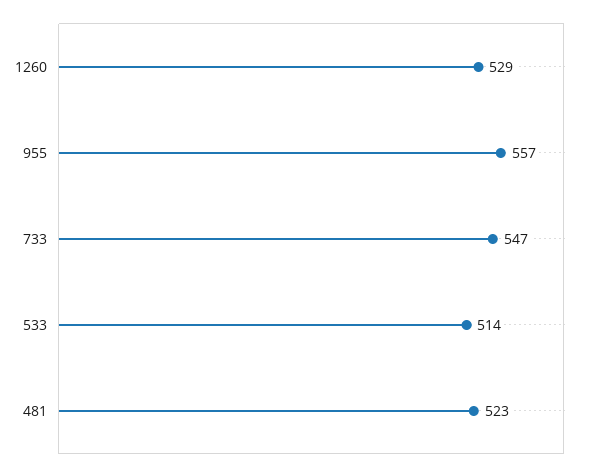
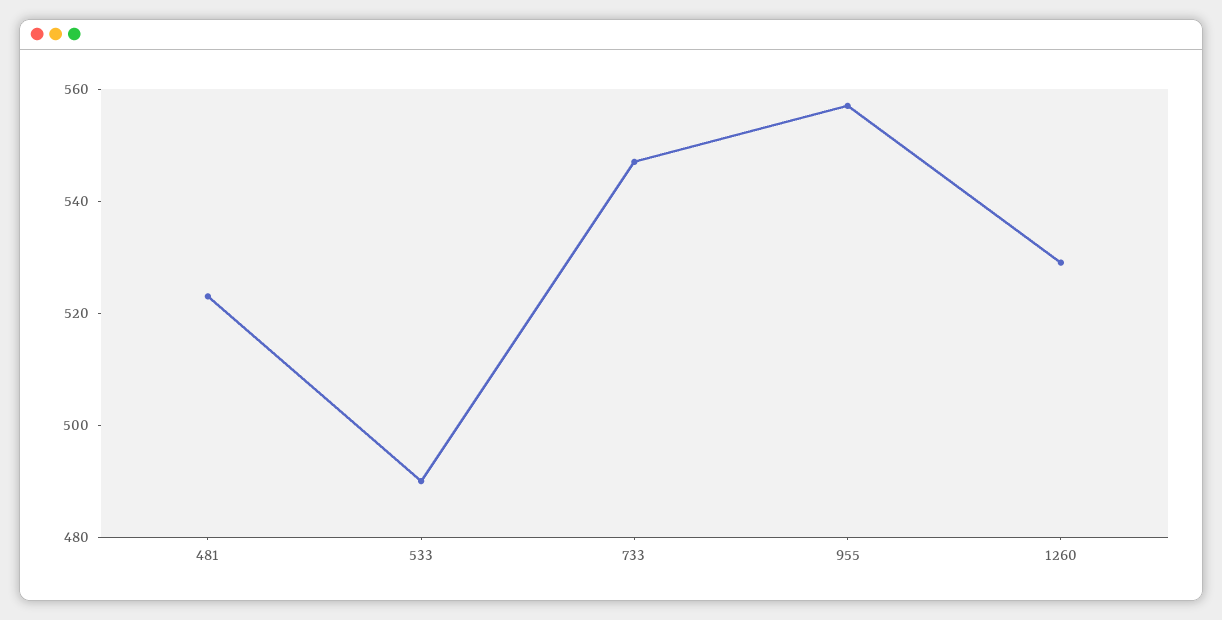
  {
    "1260": 529,
    "955": 557,
    "733": 547,
-   "533": 514,
+   "533": 490,
    "481": 523
  }

